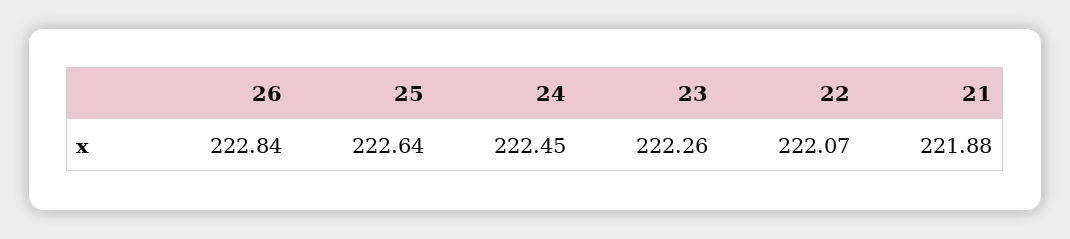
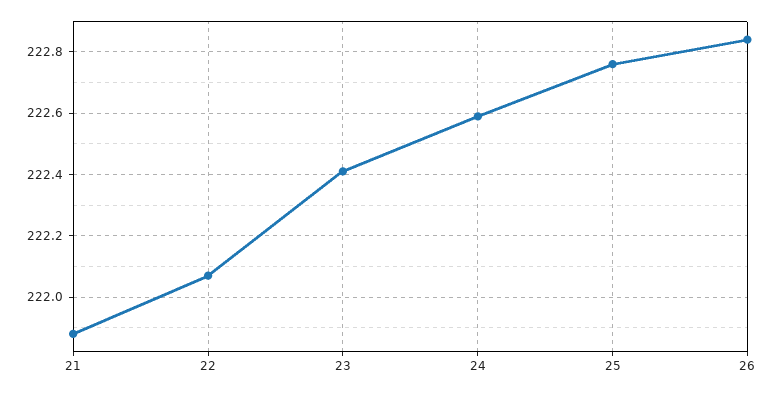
  {
    "26": 222.84,
-   "25": 222.64,
+   "25": 222.75,
-   "24": 222.45,
+   "24": 222.6,
-   "23": 222.26,
+   "23": 222.4,
    "22": 222.07,
    "21": 221.88
  }

